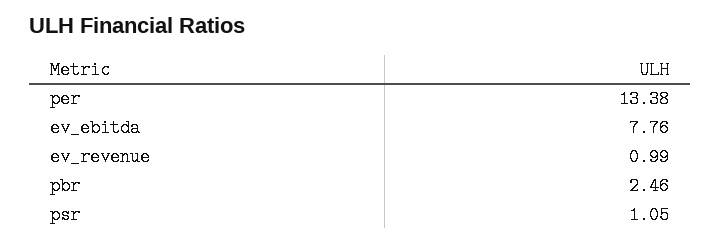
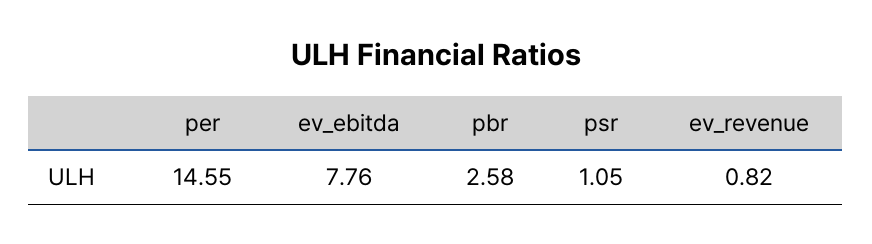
  {
-   "per": 13.38,
+   "per": 14.55,
    "ev_ebitda": 7.76,
-   "ev_revenue": 0.99,
+   "ev_revenue": 0.82,
-   "pbr": 2.46,
+   "pbr": 2.58,
    "psr": 1.05
  }

